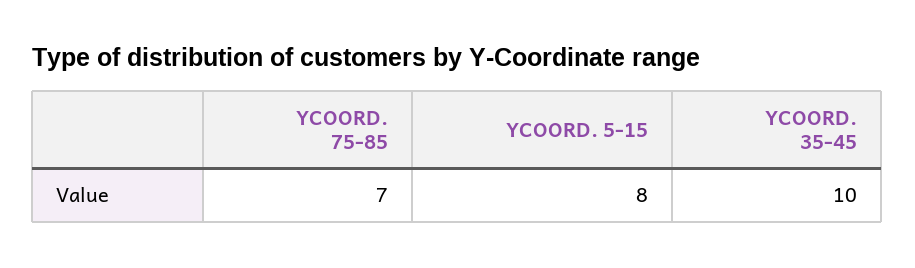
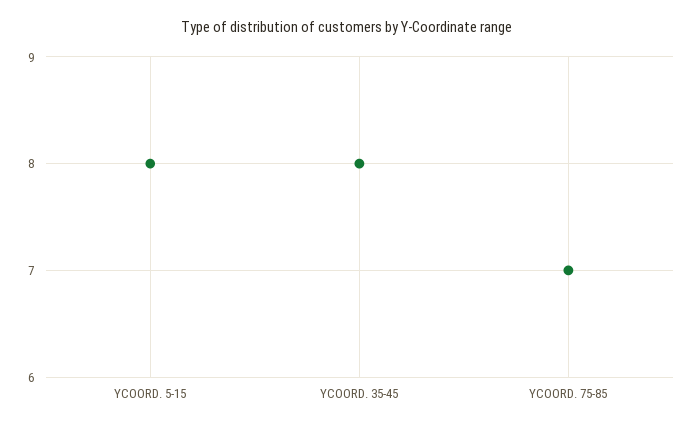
  {
    "YCOORD. 75-85": 7,
    "YCOORD. 5-15": 8,
-   "YCOORD. 35-45": 10
+   "YCOORD. 35-45": 8
  }

